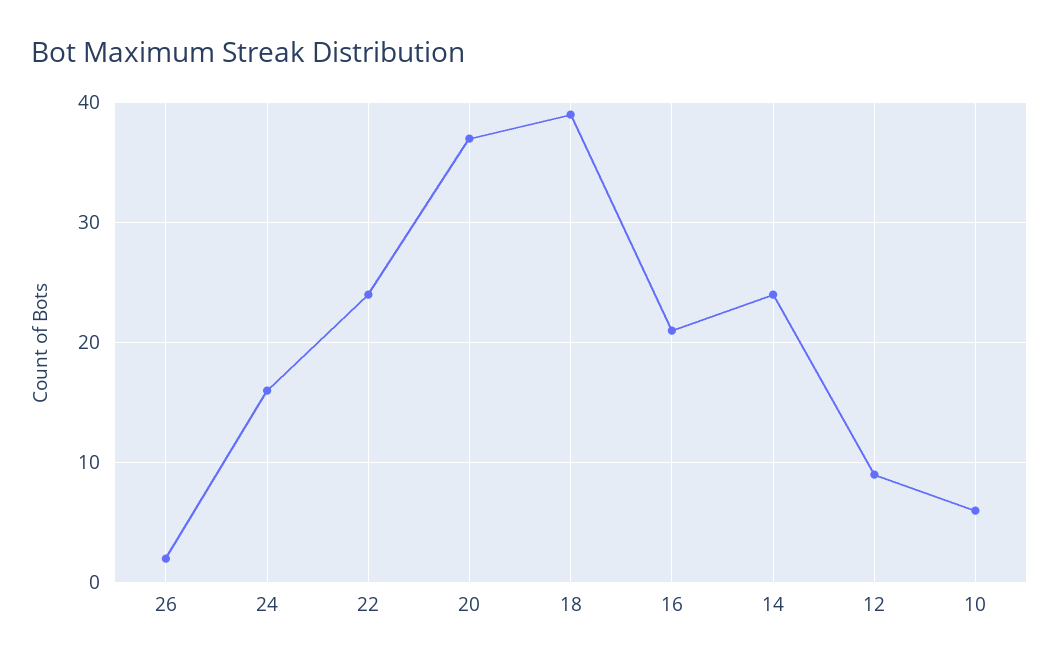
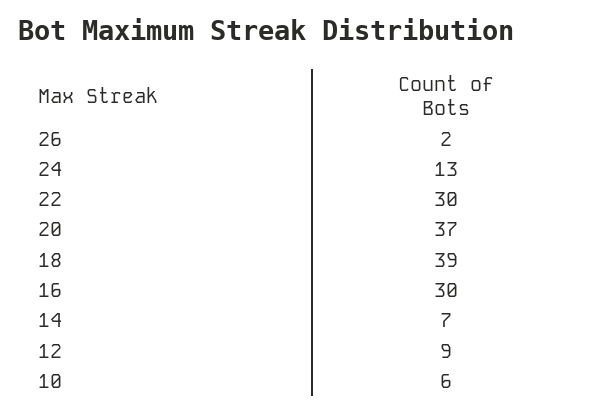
  {
    "26": 2,
-   "24": 16,
+   "24": 13,
-   "22": 24,
+   "22": 30,
    "20": 37,
    "18": 39,
-   "16": 21,
+   "16": 30,
-   "14": 24,
+   "14": 7,
    "12": 9,
    "10": 6
  }

